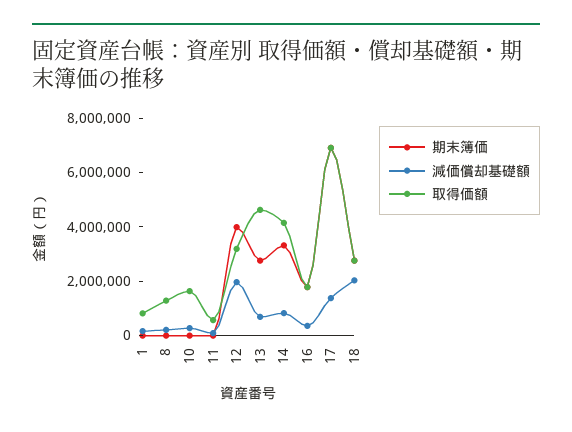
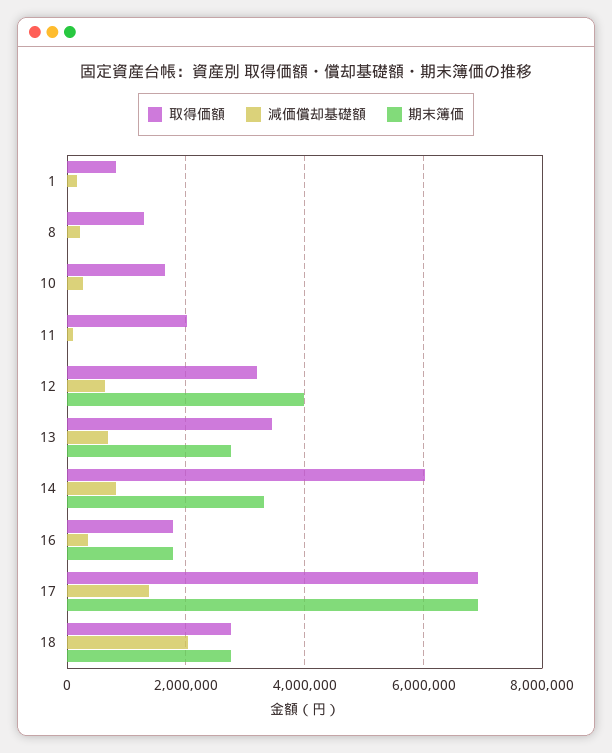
  {
    "期末簿価": {
      "1": 0,
      "8": 0,
      "10": 0,
      "11": 0,
      "12": 4000000,
      "13": 2800000,
      "14": 3400000,
      "16": 1800000,
      "17": 7000000,
      "18": 2800000
    },
    "減価償却基礎額": {
      "1": 200000,
      "8": 200000,
      "10": 200000,
      "11": 0,
-     "12": 2000000,
+     "12": 600000,
      "13": 600000,
      "14": 800000,
      "16": 400000,
      "17": 1400000,
      "18": 2000000
    },
    "取得価額": {
      "1": 800000,
      "8": 1200000,
      "10": 1600000,
-     "11": 500000,
+     "11": 2000000,
      "12": 3200000,
-     "13": 4500000,
+     "13": 3400000,
-     "14": 4000000,
+     "14": 6000000,
      "16": 1800000,
      "17": 7000000,
      "18": 2800000
    }
  }

